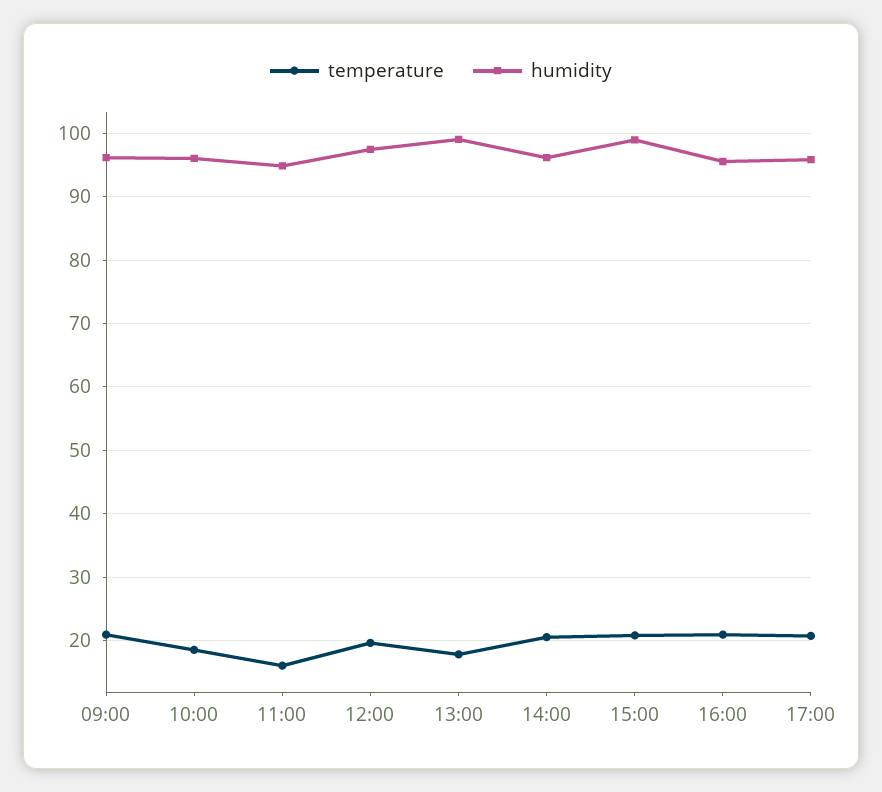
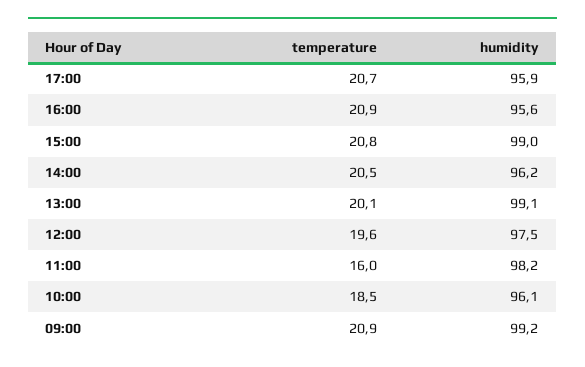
  {
    "temperature": {
      "09:00": 20.9,
      "10:00": 18.5,
      "11:00": 16,
      "12:00": 19.6,
-     "13:00": 18,
+     "13:00": 20.1,
      "14:00": 20.5,
      "15:00": 20.8,
      "16:00": 20.9,
      "17:00": 20.7
    },
    "humidity": {
-     "09:00": 96,
+     "09:00": 99.2,
      "10:00": 96.1,
-     "11:00": 95,
+     "11:00": 98.2,
      "12:00": 97.5,
      "13:00": 99.1,
      "14:00": 96.2,
      "15:00": 99,
      "16:00": 95.6,
      "17:00": 95.9
    }
  }

